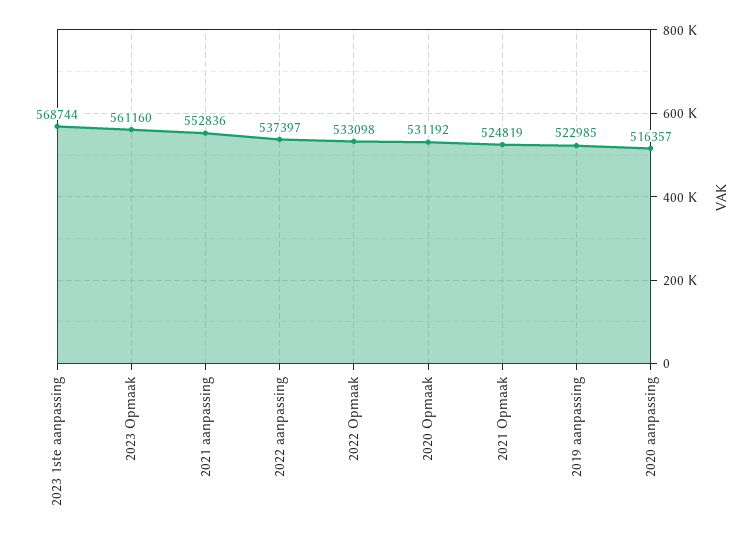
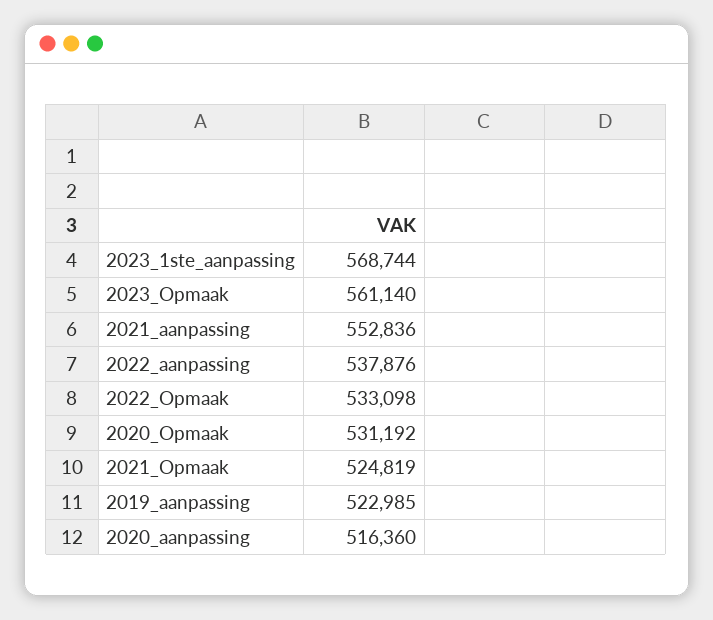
  {
    "2023 1ste aanpassing": 568744,
-   "2023 Opmaak": 561160,
+   "2023 Opmaak": 561140,
    "2021 aanpassing": 552836,
-   "2022 aanpassing": 537397,
+   "2022 aanpassing": 537876,
    "2022 Opmaak": 533098,
    "2020 Opmaak": 531192,
    "2021 Opmaak": 524819,
    "2019 aanpassing": 522985,
-   "2020 aanpassing": 516357
+   "2020 aanpassing": 516360
  }

